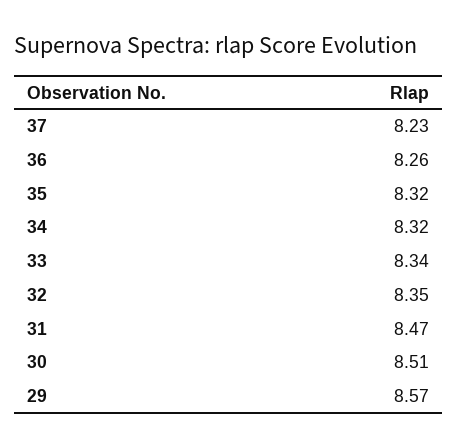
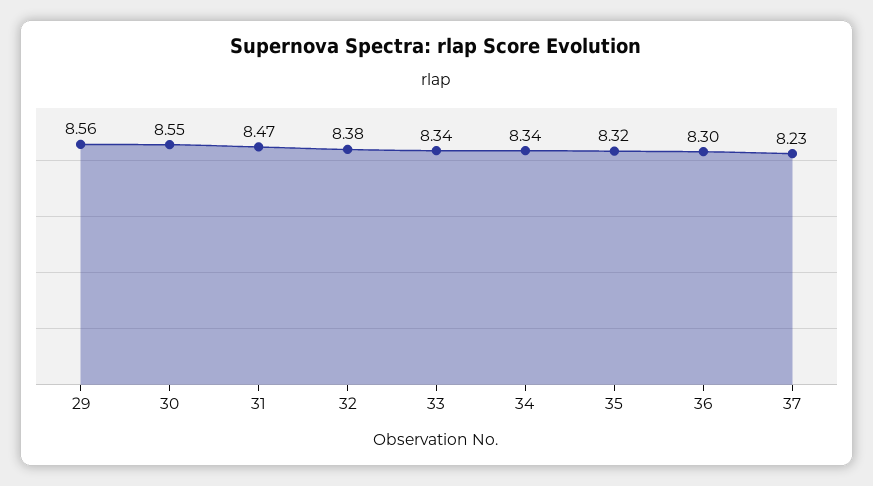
  {
    "37": 8.23,
-   "36": 8.26,
+   "36": 8.3,
    "35": 8.32,
-   "34": 8.32,
+   "34": 8.34,
    "33": 8.34,
-   "32": 8.35,
+   "32": 8.38,
    "31": 8.47,
-   "30": 8.51,
+   "30": 8.55,
-   "29": 8.57
+   "29": 8.56
  }

